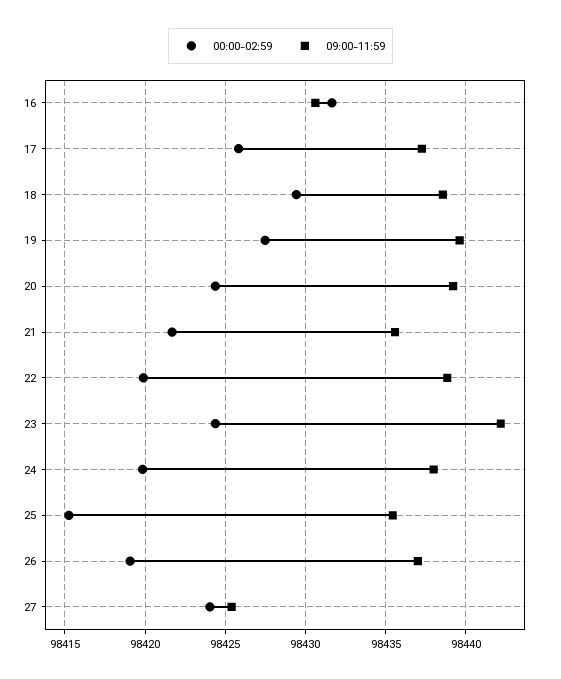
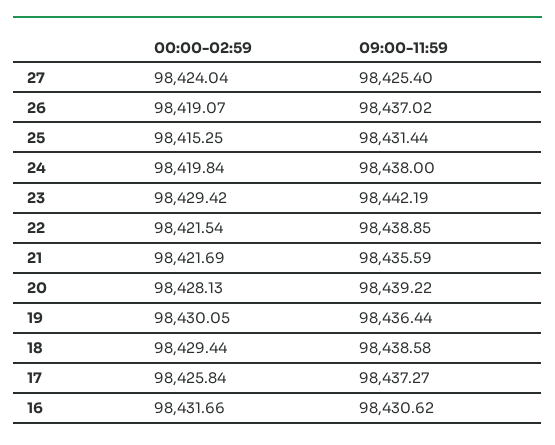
  {
    "00:00-02:59": {
      "16": 98431.66,
      "17": 98425.84,
      "18": 98429.44,
-     "19": 98427.5,
+     "19": 98430.05,
-     "20": 98424.5,
+     "20": 98428.13,
      "21": 98421.69,
-     "22": 98420,
+     "22": 98421.54,
-     "23": 98424.5,
+     "23": 98429.42,
      "24": 98419.84,
      "25": 98415.25,
      "26": 98419.07,
      "27": 98424.04
    },
    "09:00-11:59": {
      "16": 98430.62,
      "17": 98437.27,
      "18": 98438.58,
-     "19": 98439.5,
+     "19": 98436.44,
      "20": 98439.22,
      "21": 98435.59,
      "22": 98438.85,
      "23": 98442.19,
      "24": 98438,
-     "25": 98435.5,
+     "25": 98431.44,
      "26": 98437.02,
      "27": 98425.4
    }
  }

